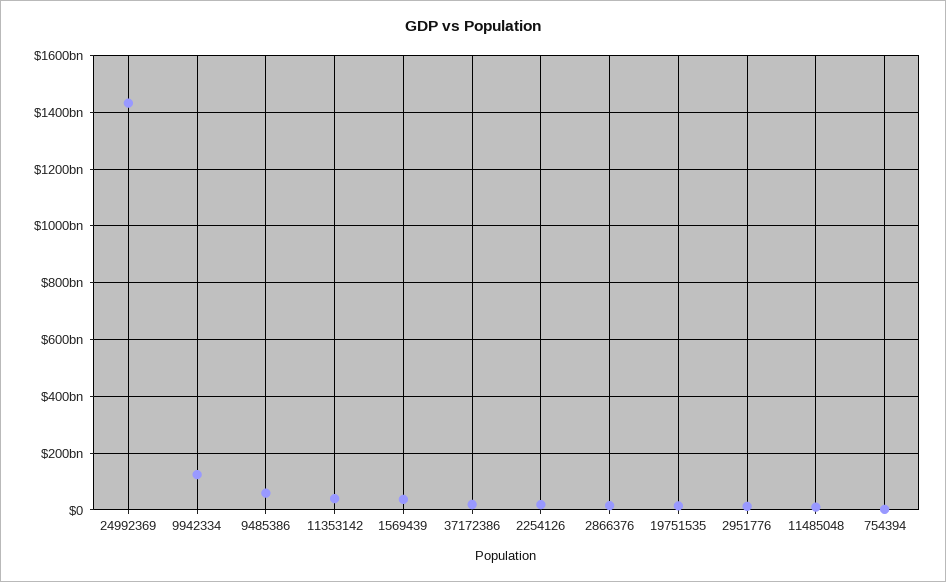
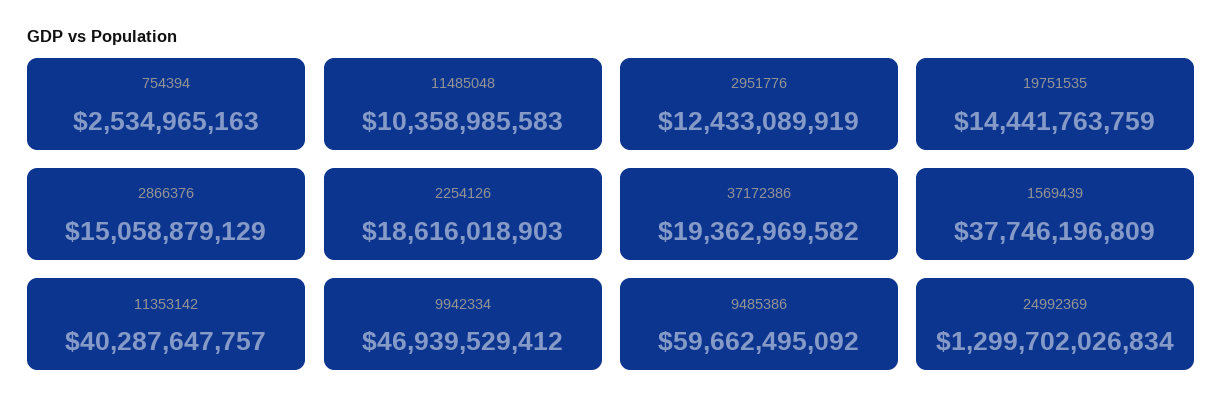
  {
-   "24992369": 1425000000000,
+   "24992369": 1299702026834,
-   "9942334": 125000000000,
+   "9942334": 46939529412,
    "9485386": 59662495092,
    "11353142": 40287647757,
    "1569439": 37746196809,
    "37172386": 19362969582,
    "2254126": 18616018903,
    "2866376": 15058879129,
    "19751535": 14441763759,
    "2951776": 12433089919,
    "11485048": 10358985583,
    "754394": 2534965163
  }

